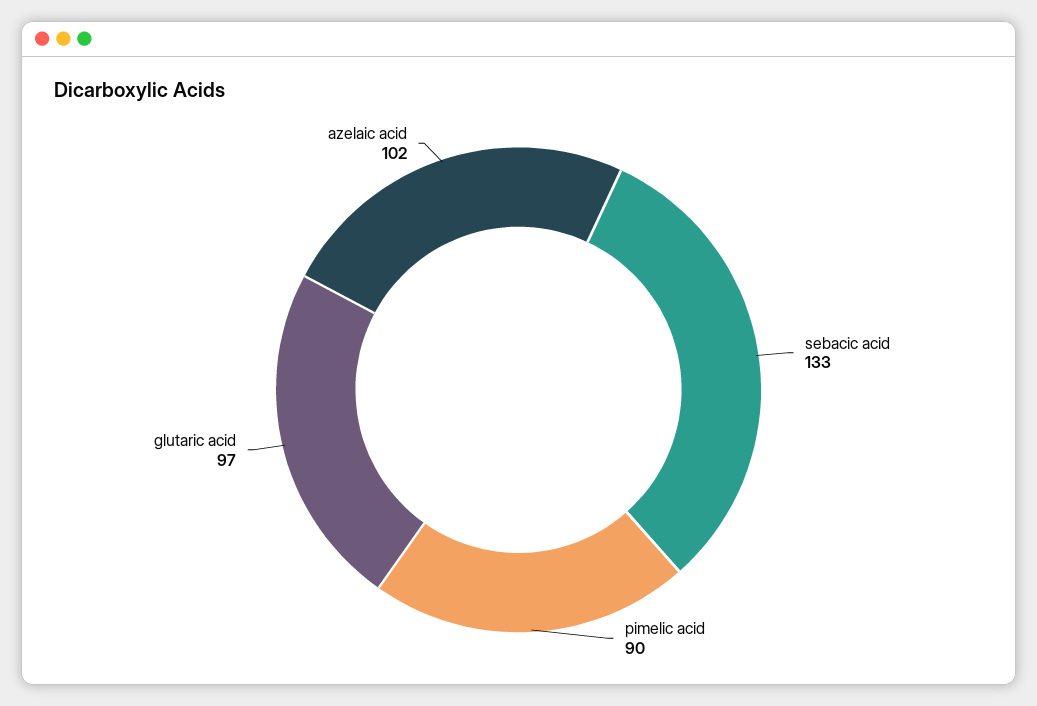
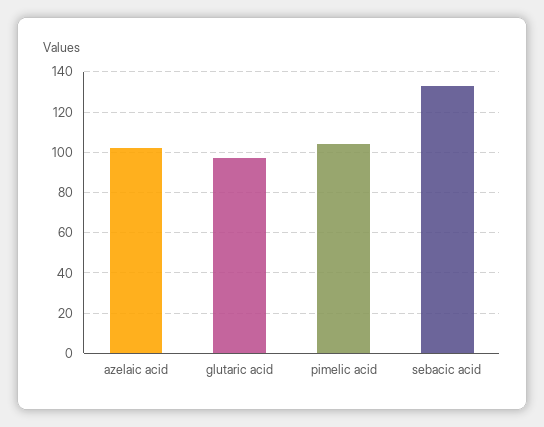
  {
    "sebacic acid": 133,
-   "pimelic acid": 90,
+   "pimelic acid": 105,
    "glutaric acid": 97,
    "azelaic acid": 102
  }

